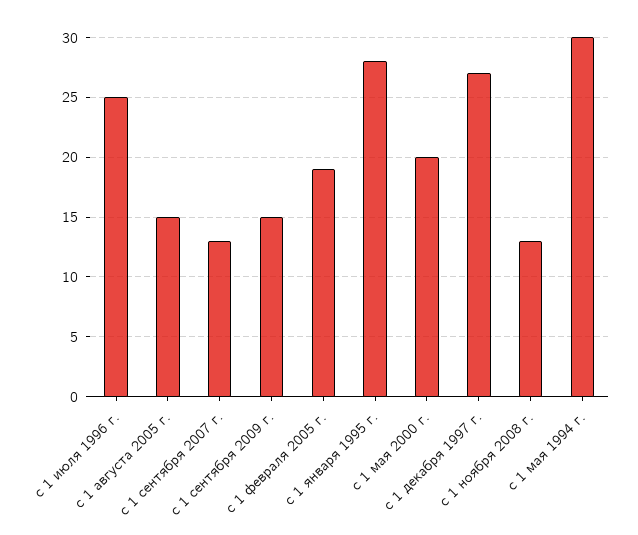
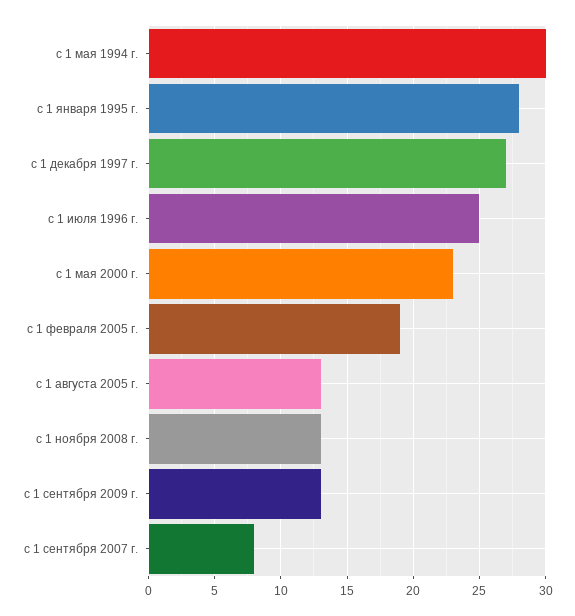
  {
    "с 1 июля 1996 г.": 25,
-   "с 1 августа 2005 г.": 15,
+   "с 1 августа 2005 г.": 13,
-   "с 1 сентября 2007 г.": 13,
+   "с 1 сентября 2007 г.": 8,
-   "с 1 сентября 2009 г.": 15,
+   "с 1 сентября 2009 г.": 13,
    "с 1 февраля 2005 г.": 19,
    "с 1 января 1995 г.": 28,
-   "с 1 мая 2000 г.": 20,
+   "с 1 мая 2000 г.": 23,
    "с 1 декабря 1997 г.": 27,
    "с 1 ноября 2008 г.": 13,
    "с 1 мая 1994 г.": 30
  }

